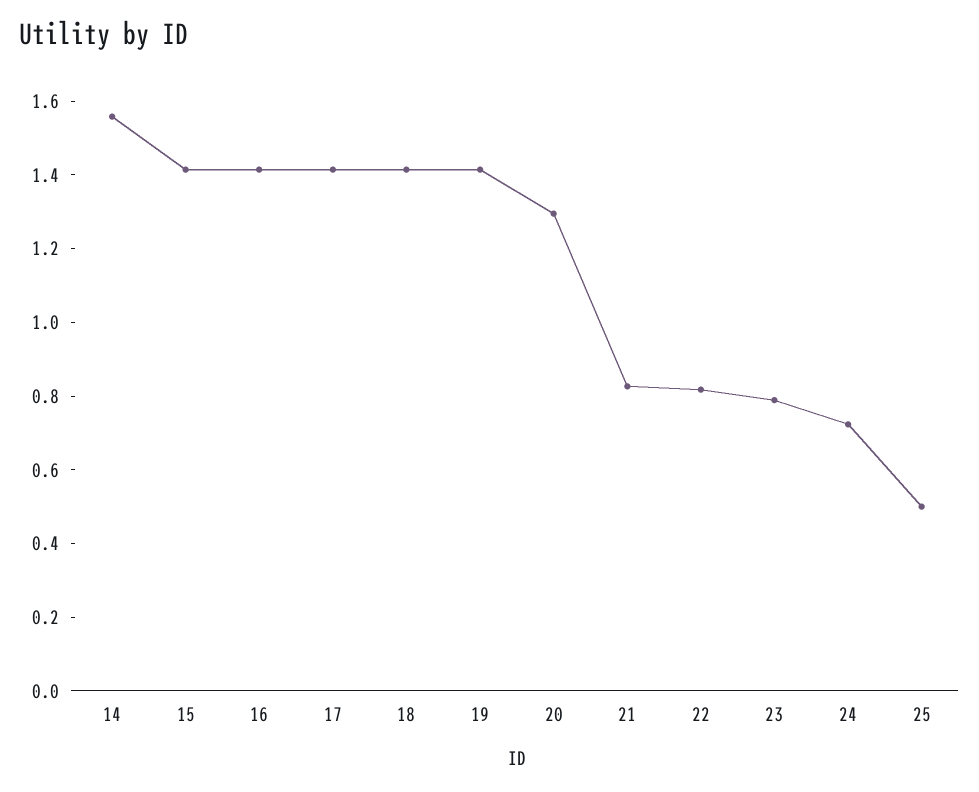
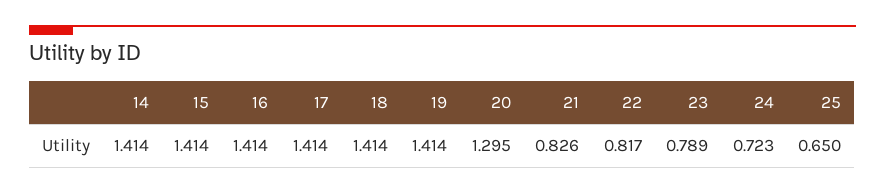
  {
-   "14": 1.55,
+   "14": 1.414,
    "15": 1.414,
    "16": 1.414,
    "17": 1.414,
    "18": 1.414,
    "19": 1.414,
    "20": 1.295,
    "21": 0.826,
    "22": 0.817,
    "23": 0.789,
    "24": 0.723,
-   "25": 0.5
+   "25": 0.65
  }

